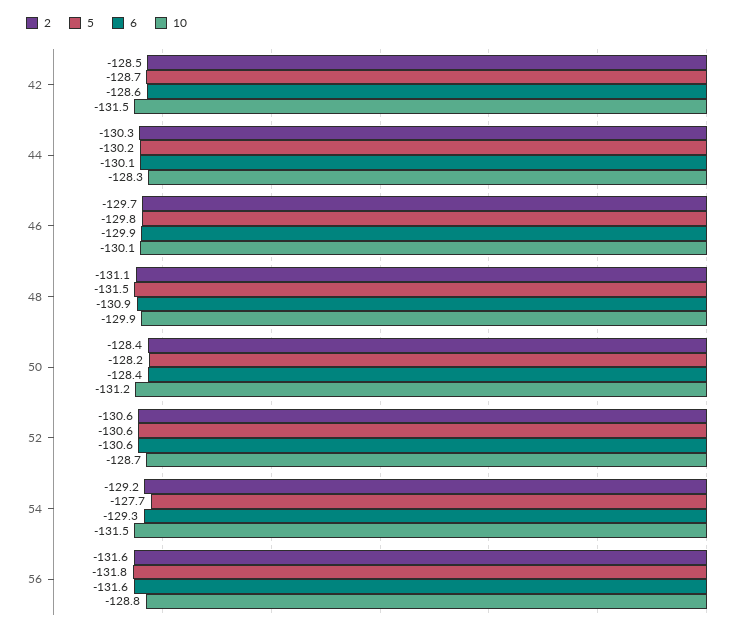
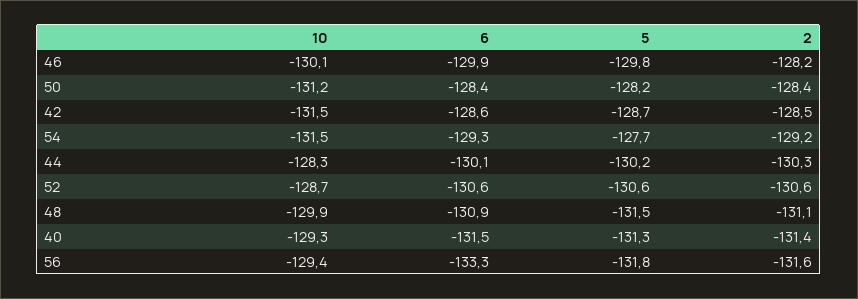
  {
    "2": {
      "42": -128.5,
      "44": -130.3,
-     "46": -129.7,
+     "46": -128.2,
      "48": -131.1,
      "50": -128.4,
      "52": -130.6,
      "54": -129.2,
-     "56": -131.6
+     "56": -131.6,
+     "40": -131.4
    },
    "5": {
      "42": -128.7,
      "44": -130.2,
      "46": -129.8,
      "48": -131.5,
      "50": -128.2,
      "52": -130.6,
      "54": -127.7,
-     "56": -131.8
+     "56": -131.8,
+     "40": -131.3
    },
    "6": {
      "42": -128.6,
      "44": -130.1,
      "46": -129.9,
      "48": -130.9,
      "50": -128.4,
      "52": -130.6,
      "54": -129.3,
-     "56": -131.6
+     "56": -133.3,
+     "40": -131.5
    },
    "10": {
      "42": -131.5,
      "44": -128.3,
      "46": -130.1,
      "48": -129.9,
      "50": -131.2,
      "52": -128.7,
      "54": -131.5,
-     "56": -128.8
+     "56": -129.4,
+     "40": -129.3
    }
  }

